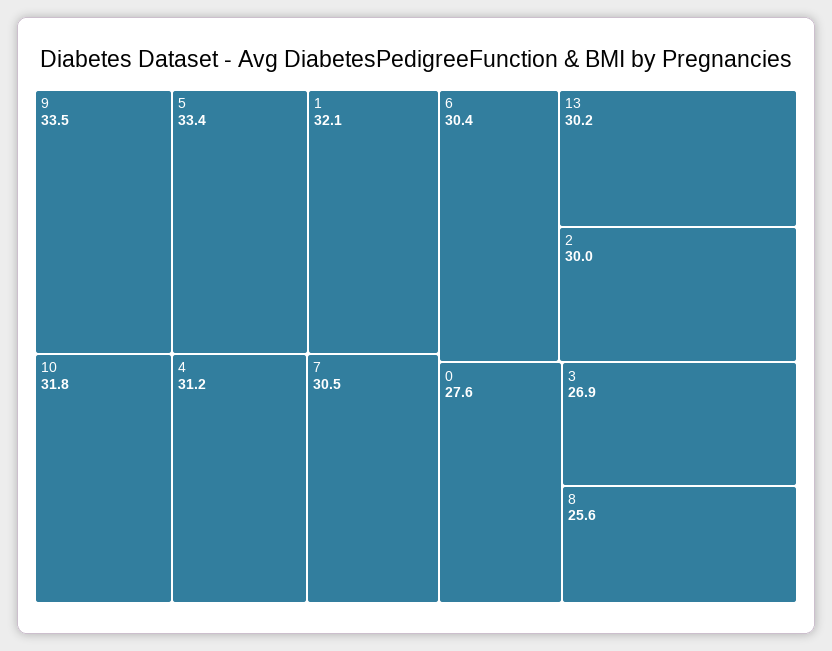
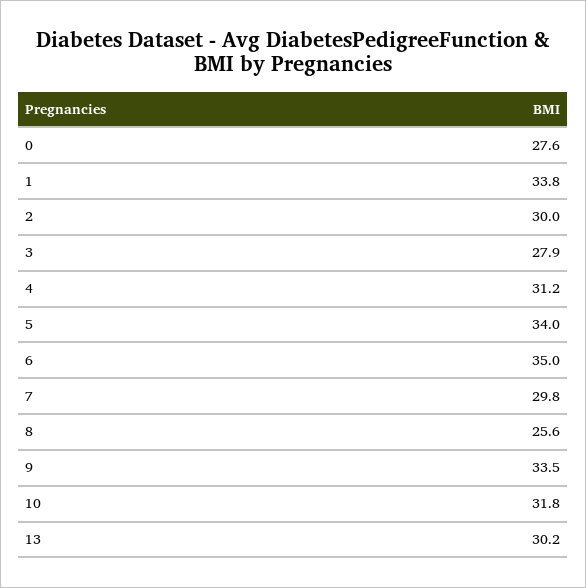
  {
    "9": 33.5,
-   "5": 33.4,
+   "5": 34,
-   "1": 32.1,
+   "1": 33.8,
    "10": 31.8,
    "4": 31.2,
-   "7": 30.5,
+   "7": 29.8,
-   "6": 30.4,
+   "6": 35,
    "13": 30.2,
    "2": 30,
    "0": 27.6,
-   "3": 26.9,
+   "3": 27.9,
    "8": 25.6
  }

